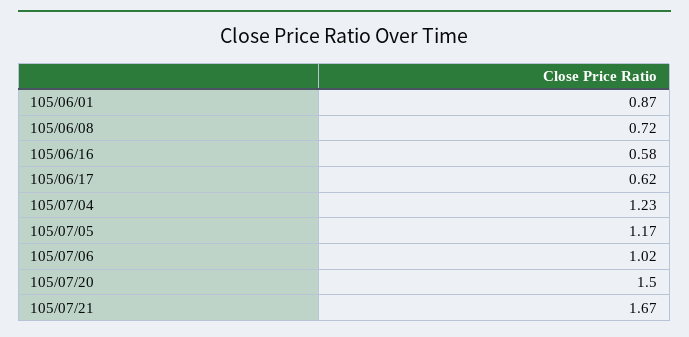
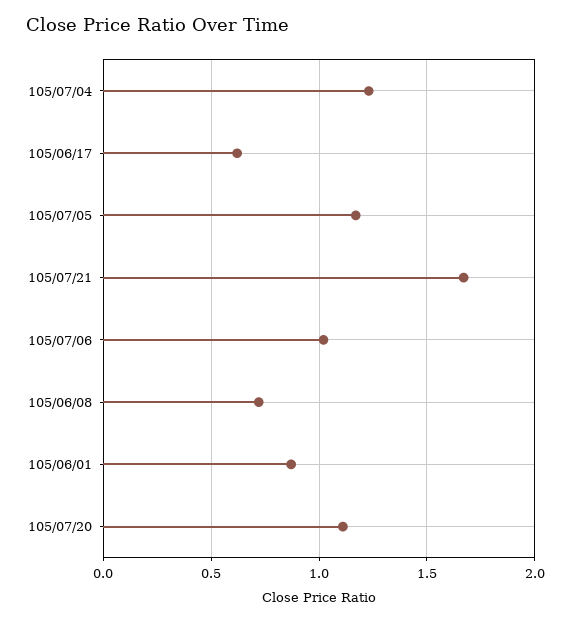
  {
    "105/06/01": 0.87,
    "105/06/08": 0.72,
-   "105/06/16": 0.58,
    "105/06/17": 0.62,
    "105/07/04": 1.23,
    "105/07/05": 1.17,
    "105/07/06": 1.02,
-   "105/07/20": 1.5,
+   "105/07/20": 1.1,
    "105/07/21": 1.67
  }

